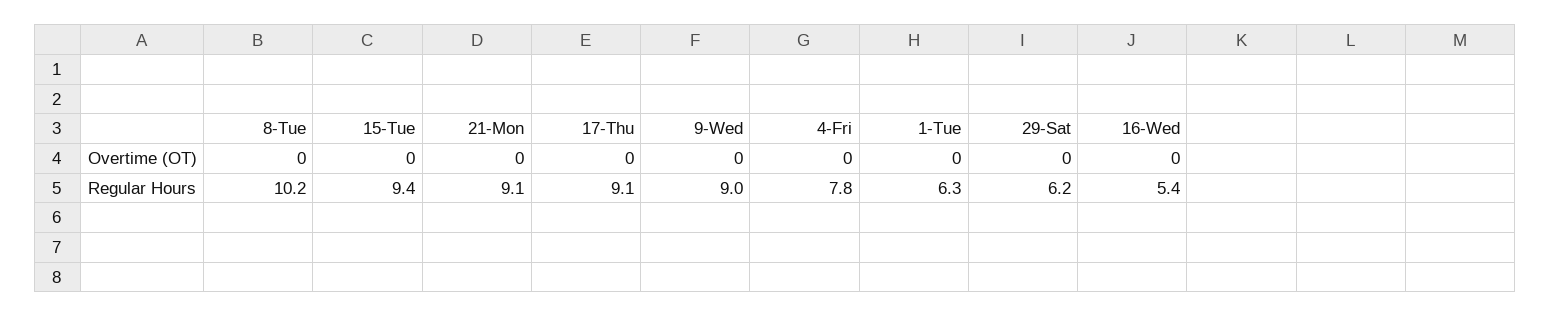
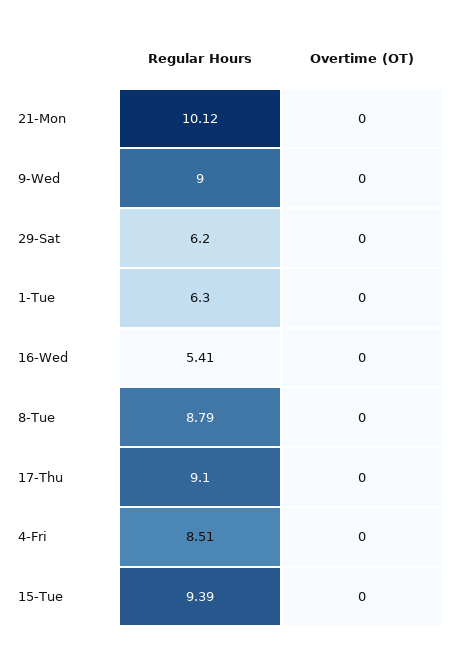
  {
    "8-Tue": {
      "Overtime (OT)": 0,
-     "Regular Hours": 10.2
+     "Regular Hours": 8.79
    },
    "15-Tue": {
      "Overtime (OT)": 0,
      "Regular Hours": 9.39
    },
    "21-Mon": {
      "Overtime (OT)": 0,
-     "Regular Hours": 9.1
+     "Regular Hours": 10.12
    },
    "17-Thu": {
      "Overtime (OT)": 0,
      "Regular Hours": 9.1
    },
    "9-Wed": {
      "Overtime (OT)": 0,
      "Regular Hours": 9
    },
    "4-Fri": {
      "Overtime (OT)": 0,
-     "Regular Hours": 7.8
+     "Regular Hours": 8.51
    },
    "1-Tue": {
      "Overtime (OT)": 0,
      "Regular Hours": 6.3
    },
    "29-Sat": {
      "Overtime (OT)": 0,
      "Regular Hours": 6.2
    },
    "16-Wed": {
      "Overtime (OT)": 0,
      "Regular Hours": 5.41
    }
  }

